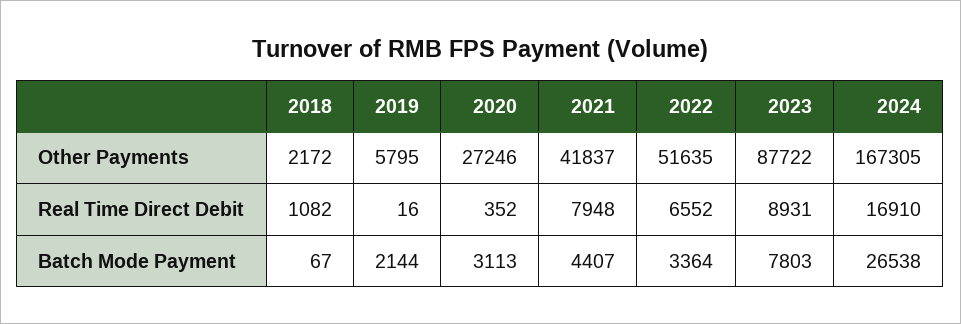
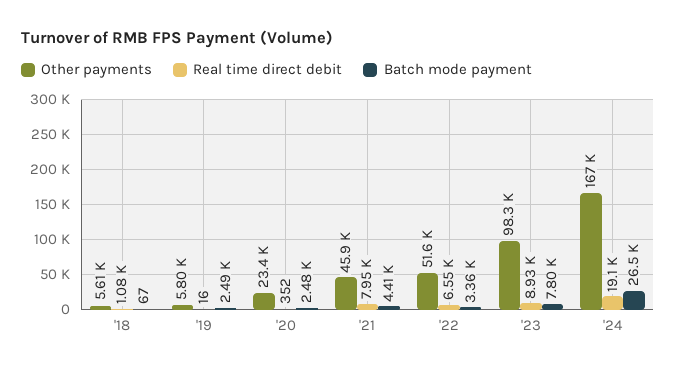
  {
    "Other Payments": {
-     "2018": 2172,
+     "2018": 5610,
      "2019": 5795,
-     "2020": 27246,
+     "2020": 23400,
-     "2021": 41837,
+     "2021": 45900,
      "2022": 51635,
-     "2023": 87722,
+     "2023": 98300,
      "2024": 167305
    },
    "Real Time Direct Debit": {
      "2018": 1082,
      "2019": 16,
      "2020": 352,
      "2021": 7948,
      "2022": 6552,
      "2023": 8931,
-     "2024": 16910
+     "2024": 19100
    },
    "Batch Mode Payment": {
      "2018": 67,
-     "2019": 2144,
+     "2019": 2490,
-     "2020": 3113,
+     "2020": 2480,
      "2021": 4407,
      "2022": 3364,
      "2023": 7803,
      "2024": 26538
    }
  }

